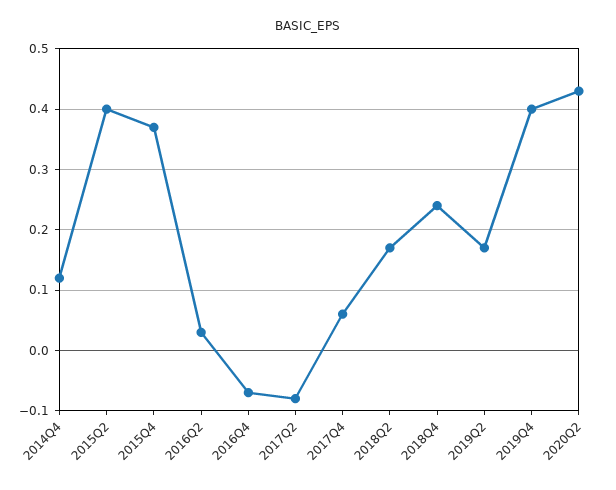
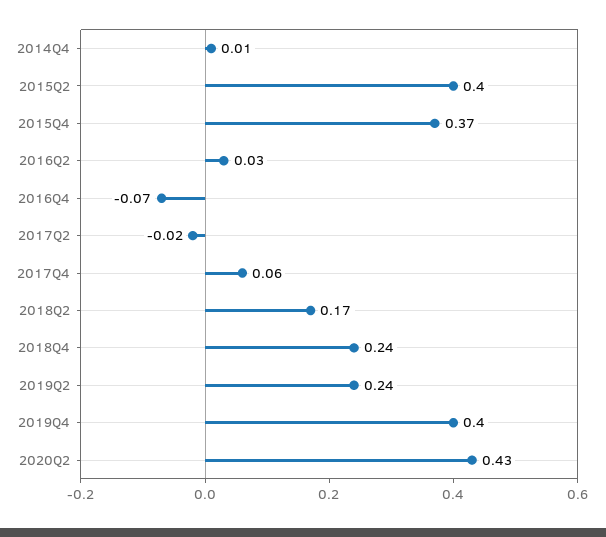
  {
-   "2014Q4": 0.12,
+   "2014Q4": 0.01,
    "2015Q2": 0.4,
    "2015Q4": 0.37,
    "2016Q2": 0.03,
    "2016Q4": -0.07,
-   "2017Q2": -0.08,
+   "2017Q2": -0.02,
    "2017Q4": 0.06,
    "2018Q2": 0.17,
    "2018Q4": 0.24,
-   "2019Q2": 0.17,
+   "2019Q2": 0.24,
    "2019Q4": 0.4,
    "2020Q2": 0.43
  }

